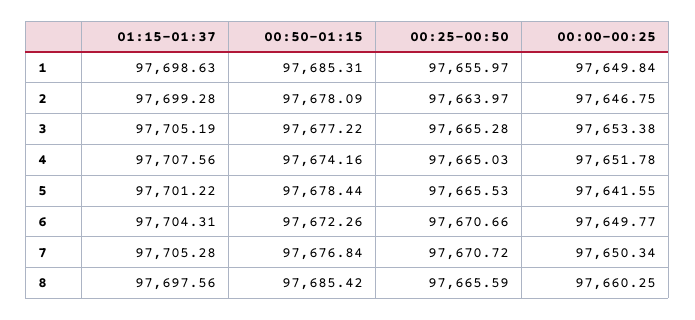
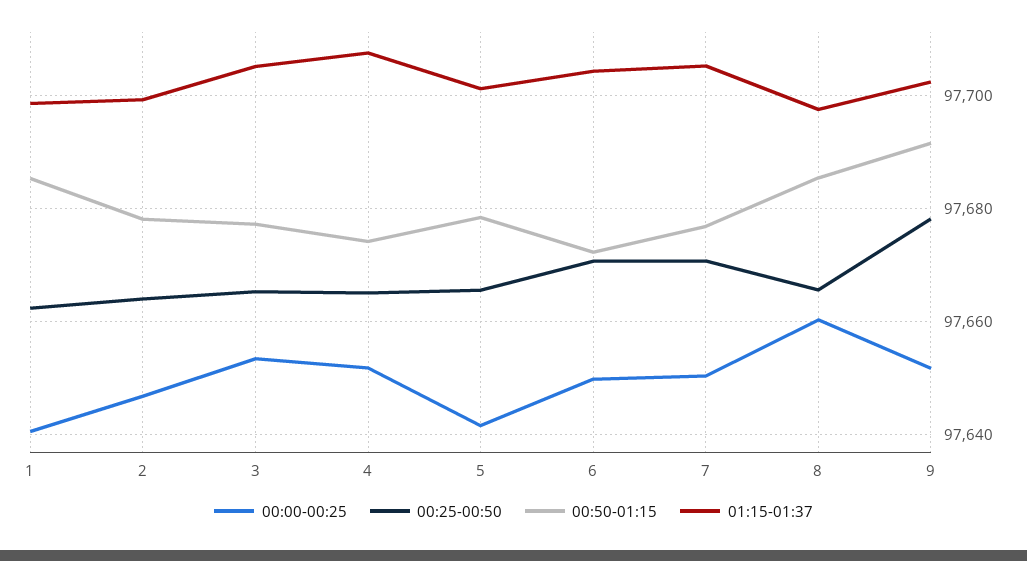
  {
    "01:15-01:37": {
      "1": 97698.63,
      "2": 97699.28,
      "3": 97705.19,
      "4": 97707.56,
      "5": 97701.22,
      "6": 97704.31,
      "7": 97705.28,
-     "8": 97697.56
+     "8": 97697.56,
+     "9": 97702
    },
    "00:50-01:15": {
      "1": 97685.31,
      "2": 97678.09,
      "3": 97677.22,
      "4": 97674.16,
      "5": 97678.44,
      "6": 97672.26,
      "7": 97676.84,
-     "8": 97685.42
+     "8": 97685.42,
+     "9": 97692
    },
    "00:25-00:50": {
-     "1": 97655.97,
+     "1": 97662,
      "2": 97663.97,
      "3": 97665.28,
      "4": 97665.03,
      "5": 97665.53,
      "6": 97670.66,
      "7": 97670.72,
-     "8": 97665.59
+     "8": 97665.59,
+     "9": 97678
    },
    "00:00-00:25": {
-     "1": 97649.84,
+     "1": 97640,
      "2": 97646.75,
      "3": 97653.38,
      "4": 97651.78,
      "5": 97641.55,
      "6": 97649.77,
      "7": 97650.34,
-     "8": 97660.25
+     "8": 97660.25,
+     "9": 97652
    }
  }

